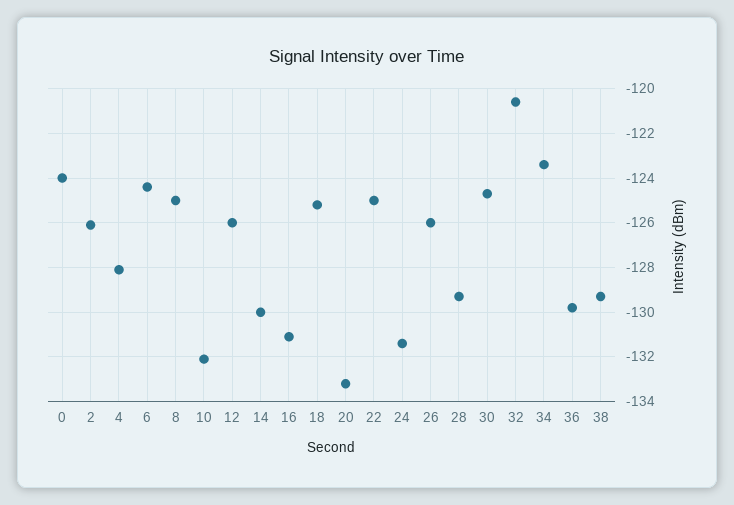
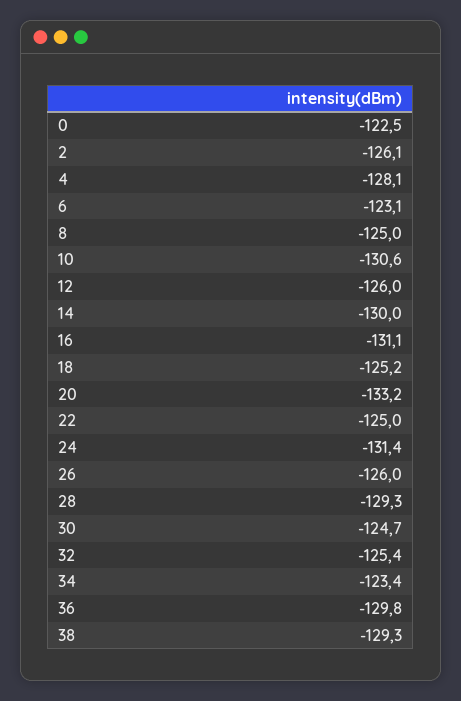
  {
-   "0": -124,
+   "0": -122.5,
    "2": -126.1,
    "4": -128.1,
-   "6": -124.5,
+   "6": -123.1,
    "8": -125,
-   "10": -132,
+   "10": -130.6,
    "12": -126,
    "14": -130,
    "16": -131.1,
    "18": -125.2,
    "20": -133.2,
    "22": -125,
    "24": -131.4,
    "26": -126,
    "28": -129.3,
    "30": -124.7,
-   "32": -120.5,
+   "32": -125.4,
    "34": -123.4,
    "36": -129.8,
    "38": -129.3
  }

